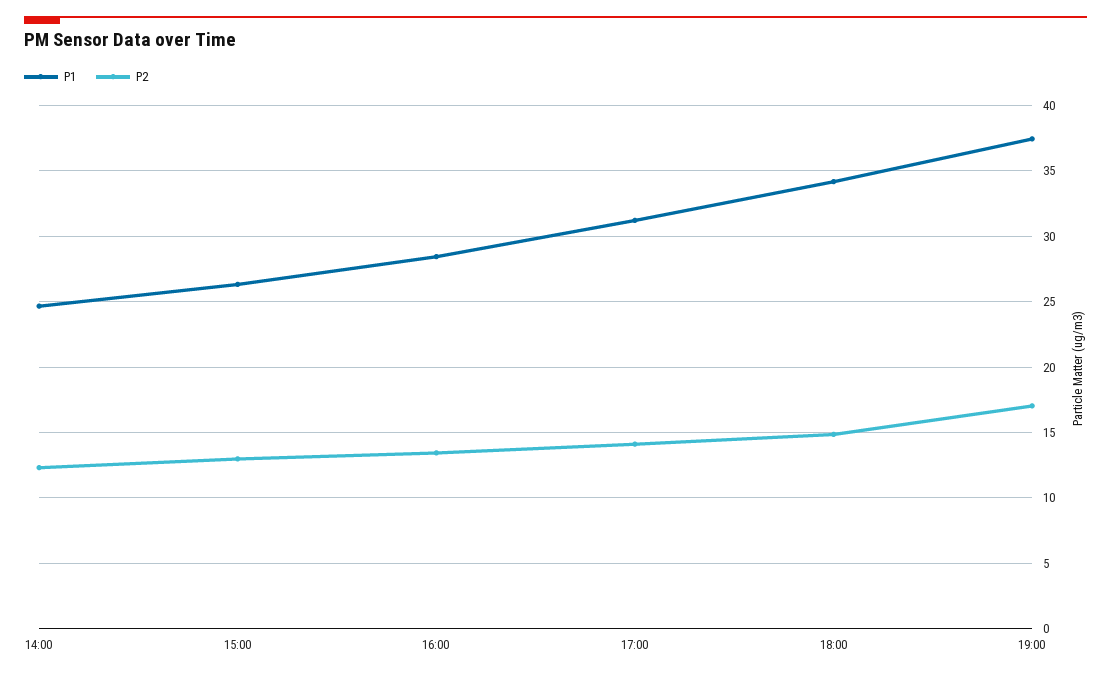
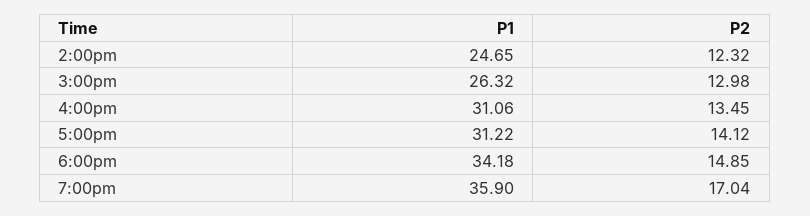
  {
    "P1": {
      "14:00": 24.65,
      "15:00": 26.32,
-     "16:00": 28.5,
+     "16:00": 31.06,
      "17:00": 31.22,
      "18:00": 34.18,
-     "19:00": 37.5
+     "19:00": 35.9
    },
    "P2": {
      "14:00": 12.32,
      "15:00": 12.98,
      "16:00": 13.45,
      "17:00": 14.12,
      "18:00": 14.85,
      "19:00": 17.04
    }
  }

